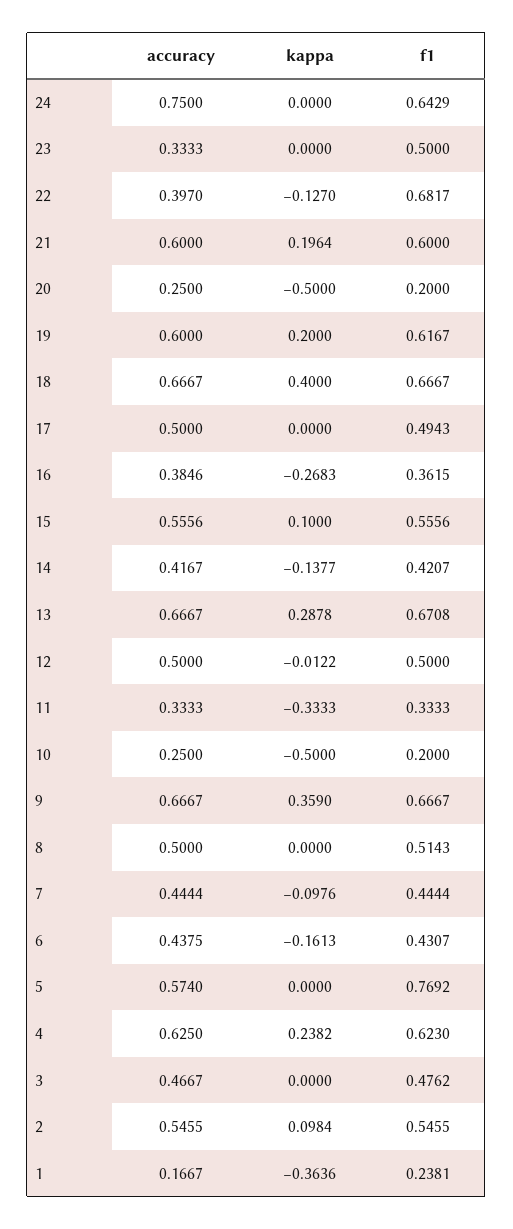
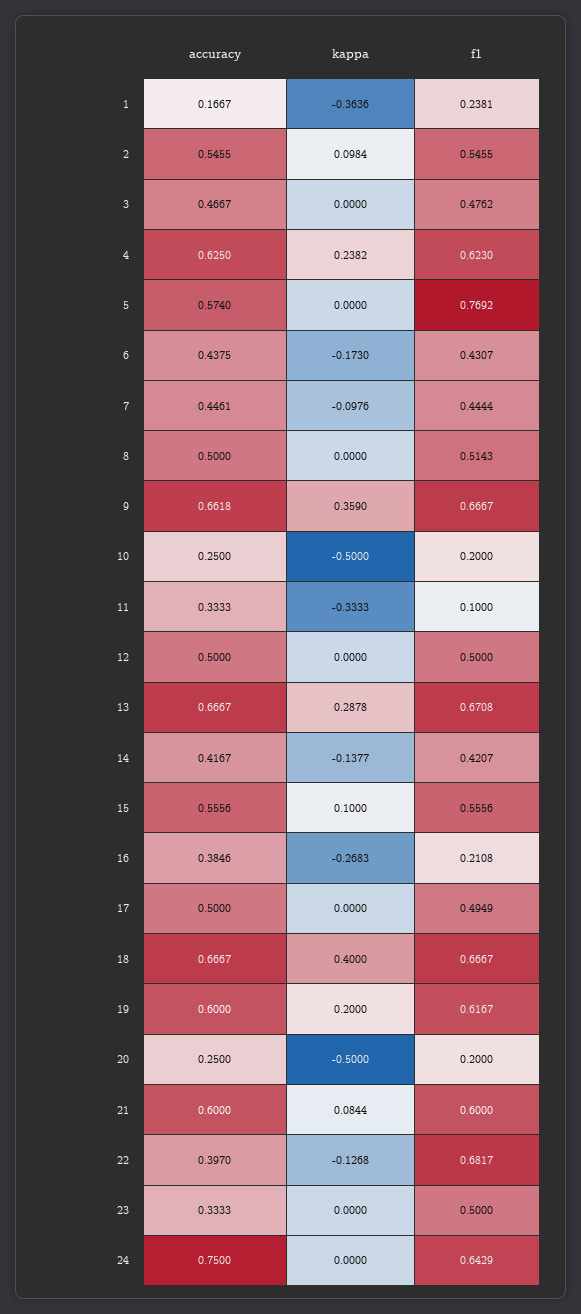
  {
    "accuracy": {
      "24": 0.75,
      "23": 0.3333,
      "22": 0.397,
      "21": 0.6,
      "20": 0.25,
      "19": 0.6,
      "18": 0.6667,
      "17": 0.5,
      "16": 0.3846,
      "15": 0.5556,
      "14": 0.4167,
      "13": 0.6667,
      "12": 0.5,
      "11": 0.3333,
      "10": 0.25,
-     "9": 0.6667,
+     "9": 0.6618,
      "8": 0.5,
-     "7": 0.4444,
+     "7": 0.4461,
      "6": 0.4375,
      "5": 0.574,
      "4": 0.625,
      "3": 0.4667,
      "2": 0.5455,
      "1": 0.1667
    },
    "kappa": {
      "24": 0,
      "23": 0,
-     "22": -0.127,
+     "22": -0.1268,
-     "21": 0.1964,
+     "21": 0.0844,
      "20": -0.5,
      "19": 0.2,
      "18": 0.4,
      "17": 0,
      "16": -0.2683,
      "15": 0.1,
      "14": -0.1377,
      "13": 0.2878,
-     "12": -0.0122,
+     "12": 0,
      "11": -0.3333,
      "10": -0.5,
      "9": 0.359,
      "8": 0,
      "7": -0.0976,
-     "6": -0.1613,
+     "6": -0.173,
      "5": 0,
      "4": 0.2382,
      "3": 0,
      "2": 0.0984,
      "1": -0.3636
    },
    "f1": {
      "24": 0.6429,
      "23": 0.5,
      "22": 0.6817,
      "21": 0.6,
      "20": 0.2,
      "19": 0.6167,
      "18": 0.6667,
-     "17": 0.4943,
+     "17": 0.4949,
-     "16": 0.3615,
+     "16": 0.2108,
      "15": 0.5556,
      "14": 0.4207,
      "13": 0.6708,
      "12": 0.5,
-     "11": 0.3333,
+     "11": 0.1,
      "10": 0.2,
      "9": 0.6667,
      "8": 0.5143,
      "7": 0.4444,
      "6": 0.4307,
      "5": 0.7692,
      "4": 0.623,
      "3": 0.4762,
      "2": 0.5455,
      "1": 0.2381
    }
  }

